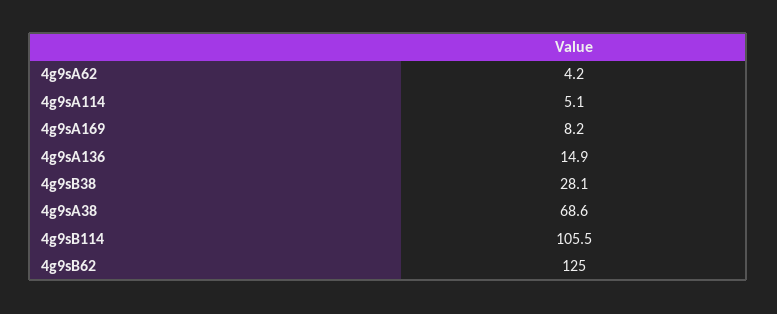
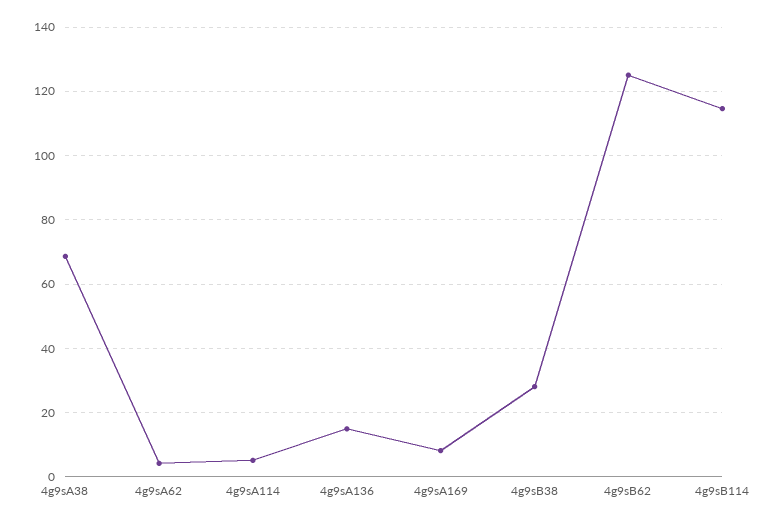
  {
    "4g9sA62": 4.2,
    "4g9sA114": 5.1,
    "4g9sA169": 8.2,
    "4g9sA136": 14.9,
    "4g9sB38": 28.1,
    "4g9sA38": 68.6,
-   "4g9sB114": 105.5,
+   "4g9sB114": 114,
    "4g9sB62": 125
  }

